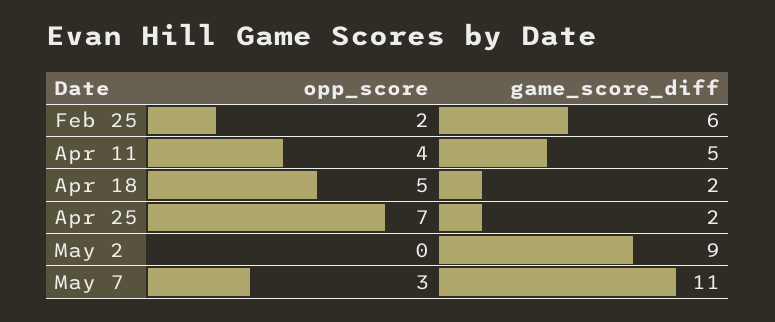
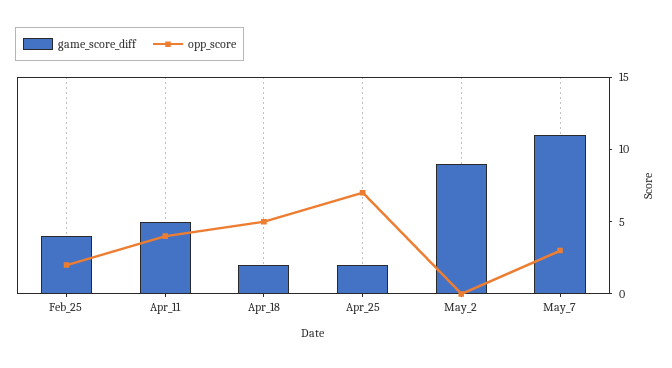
  {
    "opp_score": {
      "Feb 25": 2,
      "Apr 11": 4,
      "Apr 18": 5,
      "Apr 25": 7,
      "May 2": 0,
      "May 7": 3
    },
    "game_score_diff": {
-     "Feb 25": 6,
+     "Feb 25": 4,
      "Apr 11": 5,
      "Apr 18": 2,
      "Apr 25": 2,
      "May 2": 9,
      "May 7": 11
    }
  }

